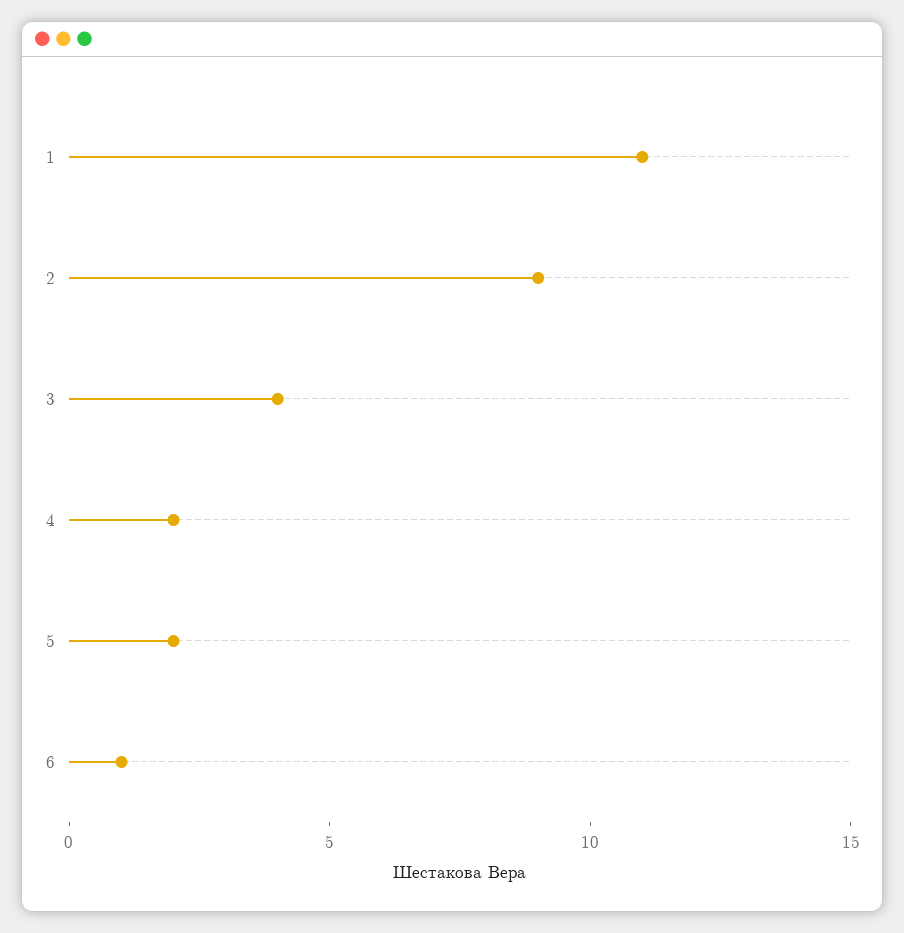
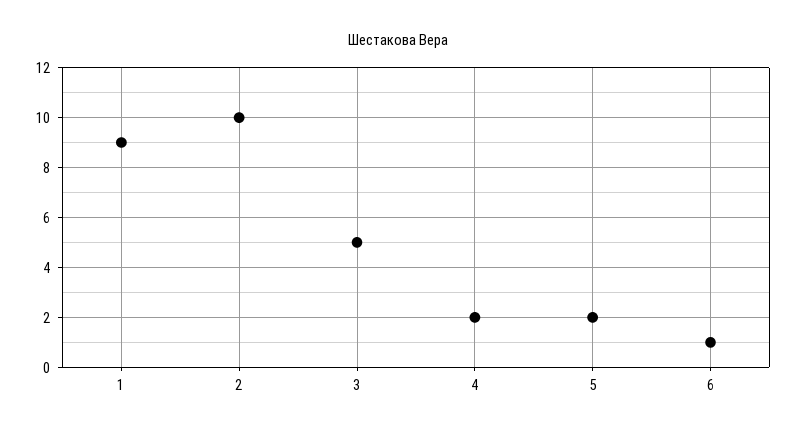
  {
-   "1": 11,
+   "1": 9,
-   "2": 9,
+   "2": 10,
-   "3": 4,
+   "3": 5,
    "4": 2,
    "5": 2,
    "6": 1
  }

